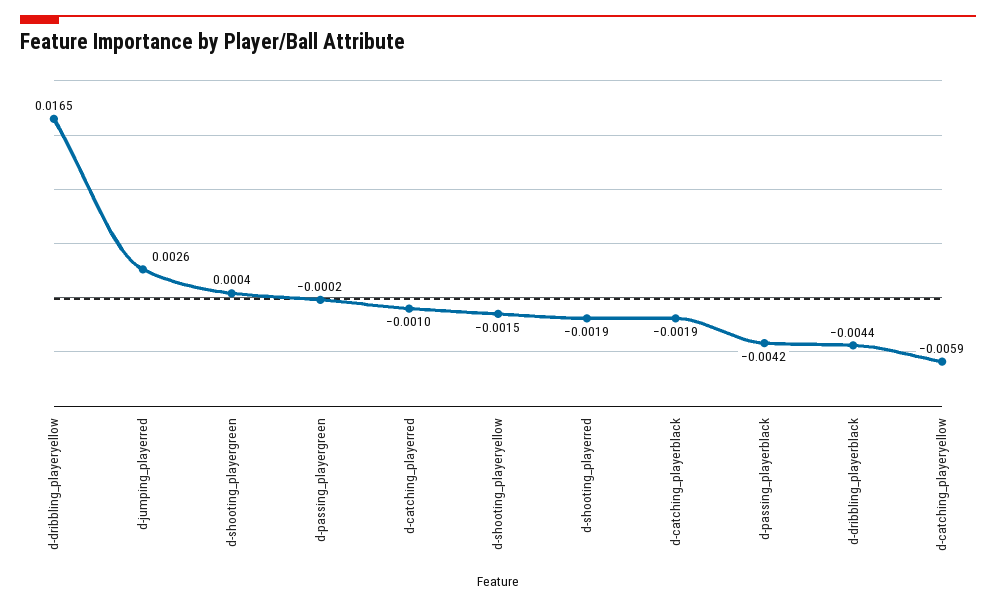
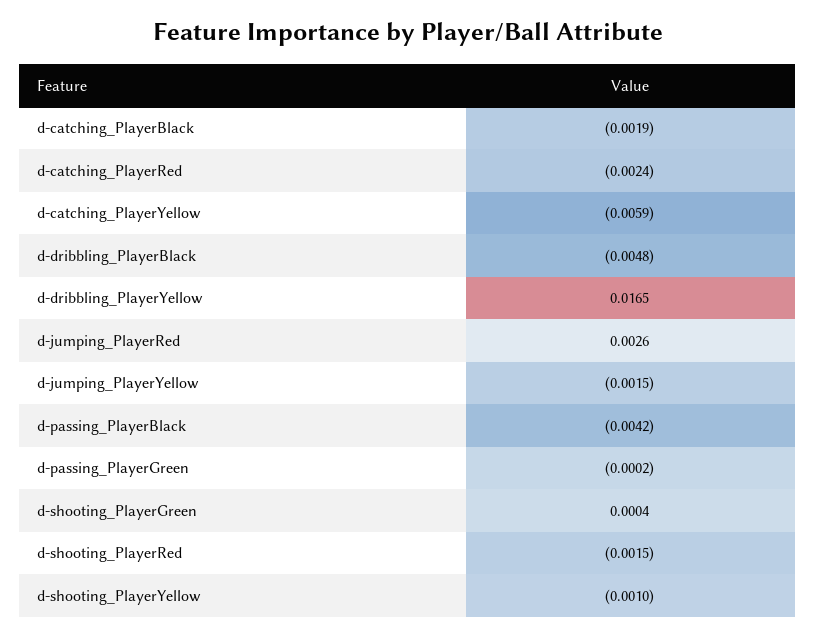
  {
    "d-dribbling_playeryellow": 0.0165,
    "d-jumping_playerred": 0.0026,
    "d-shooting_playergreen": 0.0004,
    "d-passing_playergreen": -0.0002,
-   "d-catching_playerred": -0.001,
+   "d-catching_playerred": -0.0024,
-   "d-shooting_playeryellow": -0.0015,
+   "d-shooting_playeryellow": -0.001,
-   "d-shooting_playerred": -0.0019,
+   "d-shooting_playerred": -0.0015,
    "d-catching_playerblack": -0.0019,
    "d-passing_playerblack": -0.0042,
-   "d-dribbling_playerblack": -0.0044,
+   "d-dribbling_playerblack": -0.0048,
-   "d-catching_playeryellow": -0.0059
+   "d-catching_playeryellow": -0.0059,
+   "d-jumping_PlayerYellow": -0.0015
  }

